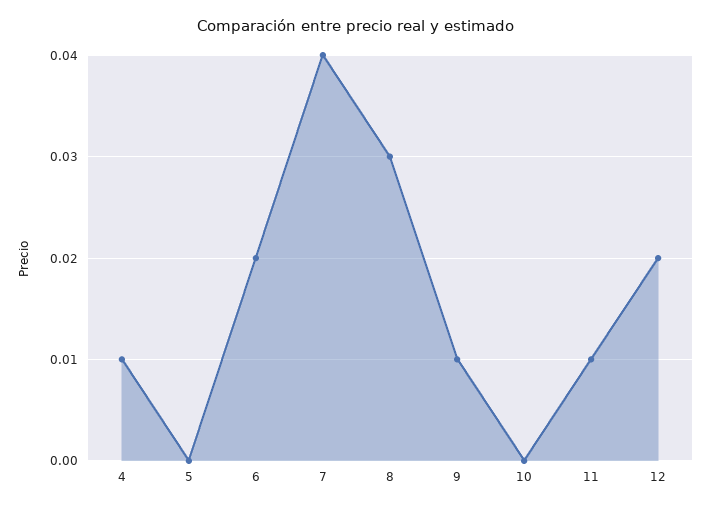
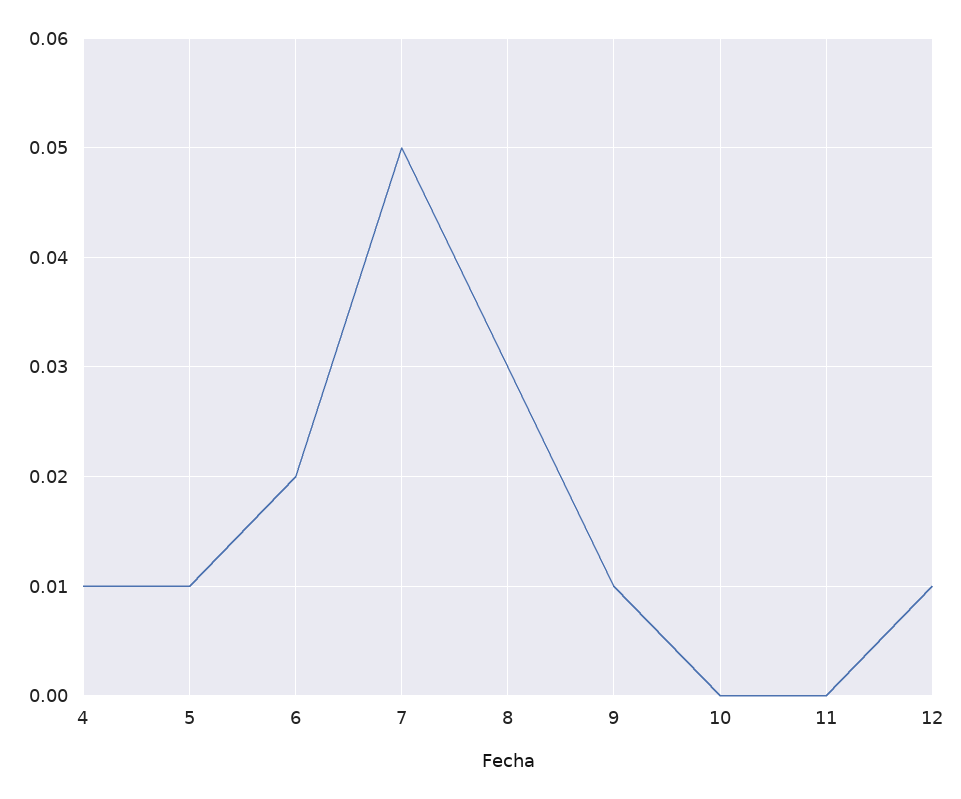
  {
    "4": 0.01,
-   "5": 0,
+   "5": 0.01,
    "6": 0.02,
-   "7": 0.04,
+   "7": 0.05,
    "8": 0.03,
    "9": 0.01,
    "10": 0,
-   "11": 0.01,
+   "11": 0,
-   "12": 0.02
+   "12": 0.01
  }

